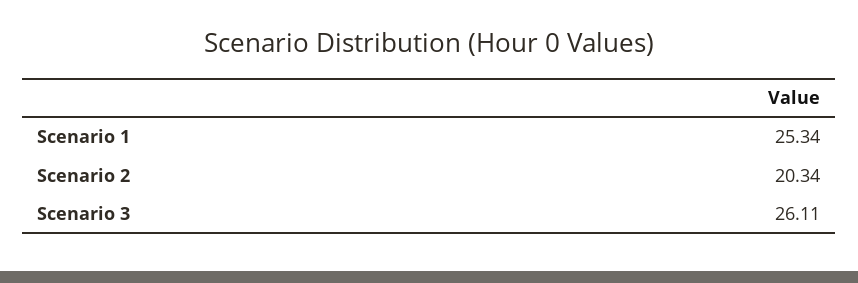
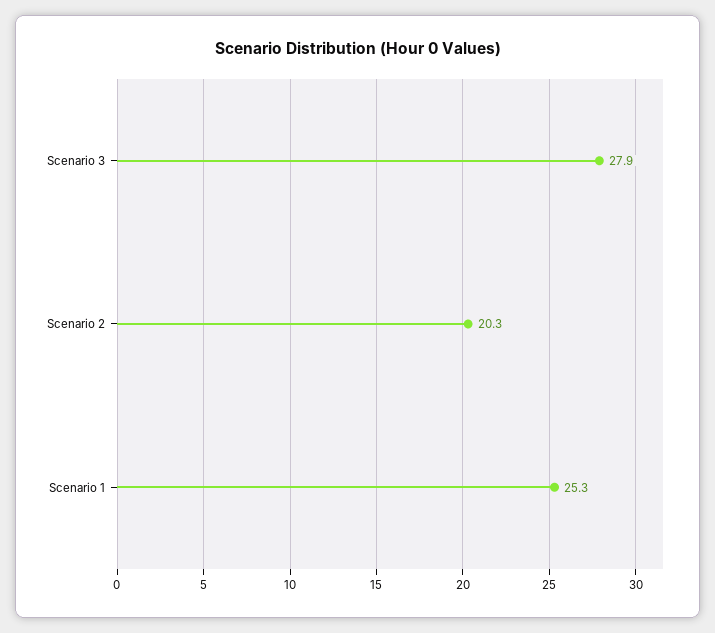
  {
    "Scenario 1": 25.34,
    "Scenario 2": 20.34,
-   "Scenario 3": 26.11
+   "Scenario 3": 27.9
  }

